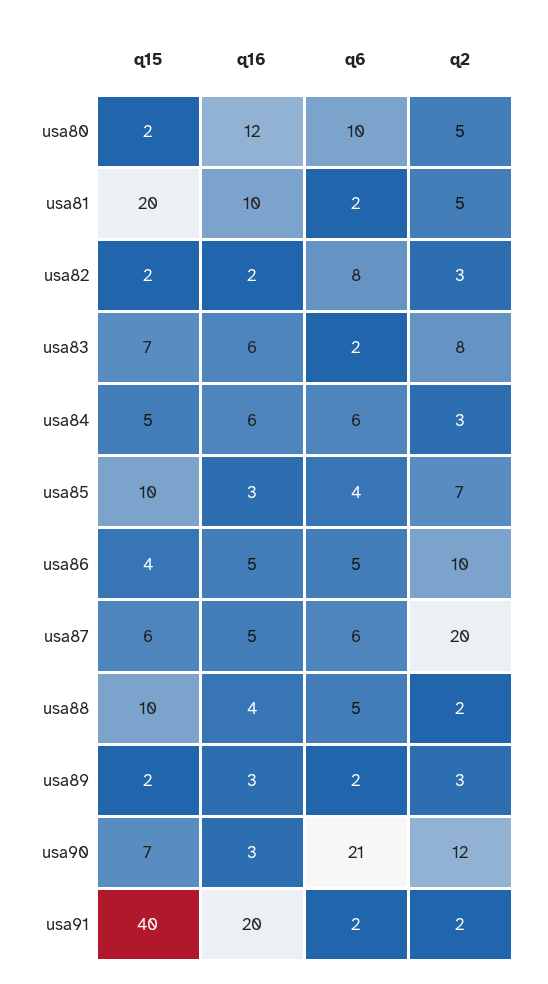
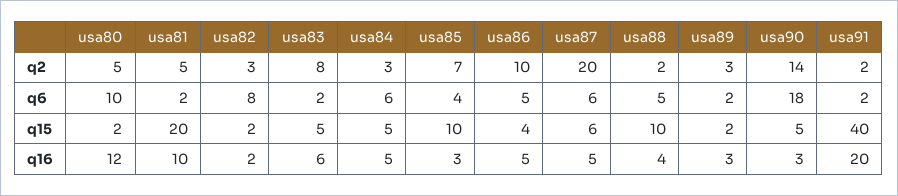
  {
    "q15": {
      "usa80": 2,
      "usa81": 20,
      "usa82": 2,
-     "usa83": 7,
+     "usa83": 5,
      "usa84": 5,
      "usa85": 10,
      "usa86": 4,
      "usa87": 6,
      "usa88": 10,
      "usa89": 2,
-     "usa90": 7,
+     "usa90": 5,
      "usa91": 40
    },
    "q16": {
      "usa80": 12,
      "usa81": 10,
      "usa82": 2,
      "usa83": 6,
-     "usa84": 6,
+     "usa84": 5,
      "usa85": 3,
      "usa86": 5,
      "usa87": 5,
      "usa88": 4,
      "usa89": 3,
      "usa90": 3,
      "usa91": 20
    },
    "q6": {
      "usa80": 10,
      "usa81": 2,
      "usa82": 8,
      "usa83": 2,
      "usa84": 6,
      "usa85": 4,
      "usa86": 5,
      "usa87": 6,
      "usa88": 5,
      "usa89": 2,
-     "usa90": 21,
+     "usa90": 18,
      "usa91": 2
    },
    "q2": {
      "usa80": 5,
      "usa81": 5,
      "usa82": 3,
      "usa83": 8,
      "usa84": 3,
      "usa85": 7,
      "usa86": 10,
      "usa87": 20,
      "usa88": 2,
      "usa89": 3,
-     "usa90": 12,
+     "usa90": 14,
      "usa91": 2
    }
  }

